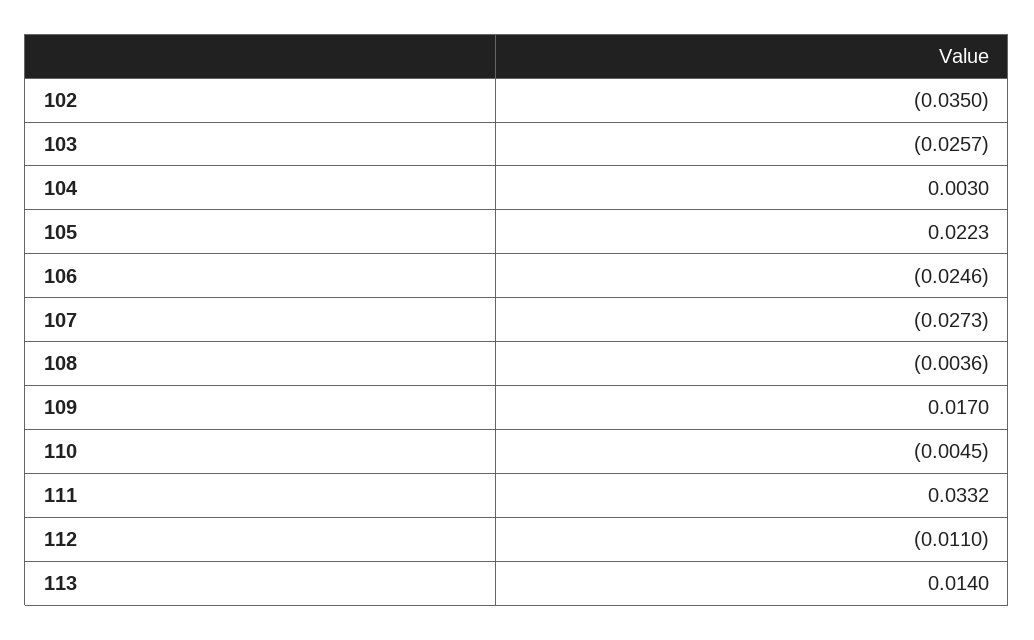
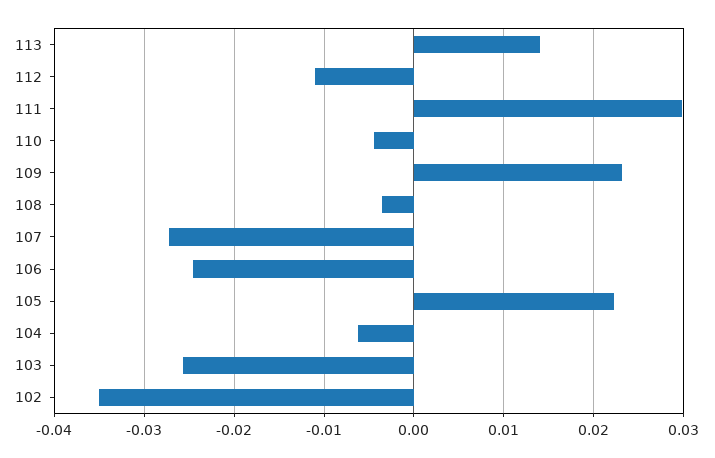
  {
    "102": -0.035,
    "103": -0.0257,
-   "104": 0.003,
+   "104": -0.006,
    "105": 0.0223,
    "106": -0.0246,
    "107": -0.0273,
    "108": -0.0036,
-   "109": 0.017,
+   "109": 0.023,
    "110": -0.0045,
-   "111": 0.0332,
+   "111": 0.03,
    "112": -0.011,
    "113": 0.014
  }

